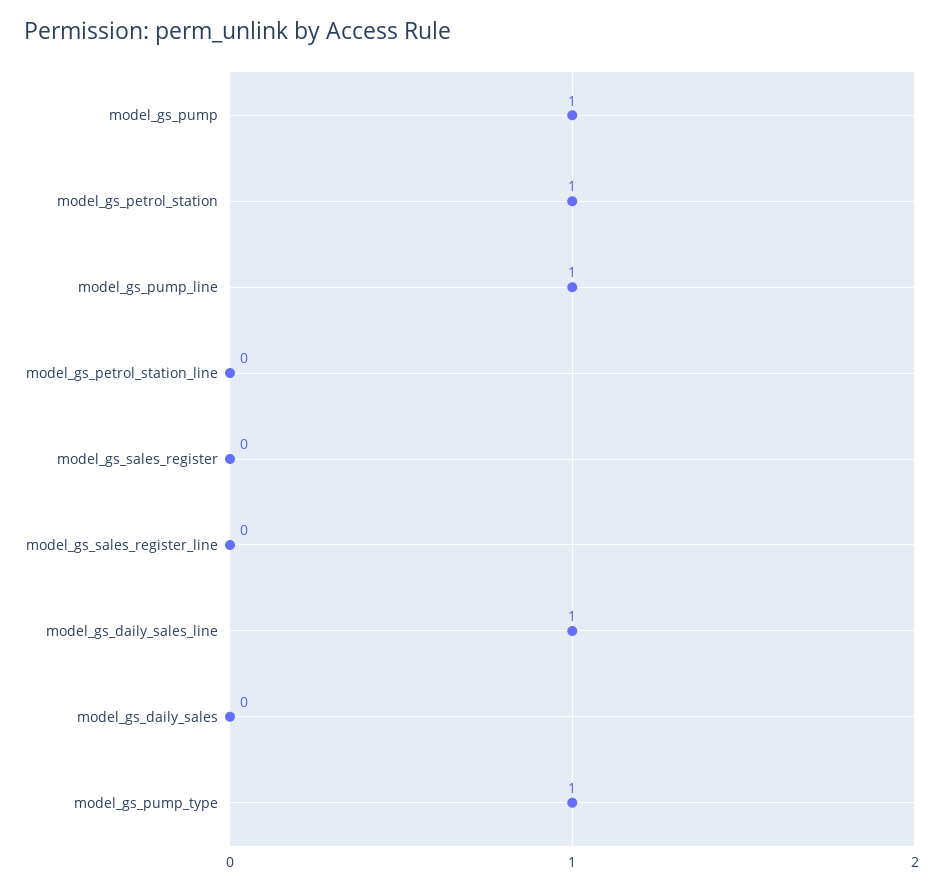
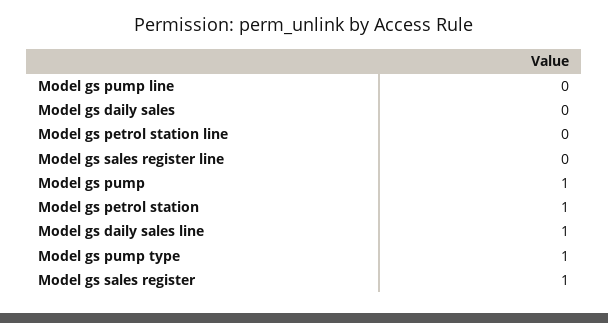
  {
    "model_gs_pump": 1,
    "model_gs_petrol_station": 1,
-   "model_gs_pump_line": 1,
+   "model_gs_pump_line": 0,
    "model_gs_petrol_station_line": 0,
-   "model_gs_sales_register": 0,
+   "model_gs_sales_register": 1,
    "model_gs_sales_register_line": 0,
    "model_gs_daily_sales_line": 1,
    "model_gs_daily_sales": 0,
    "model_gs_pump_type": 1
  }

